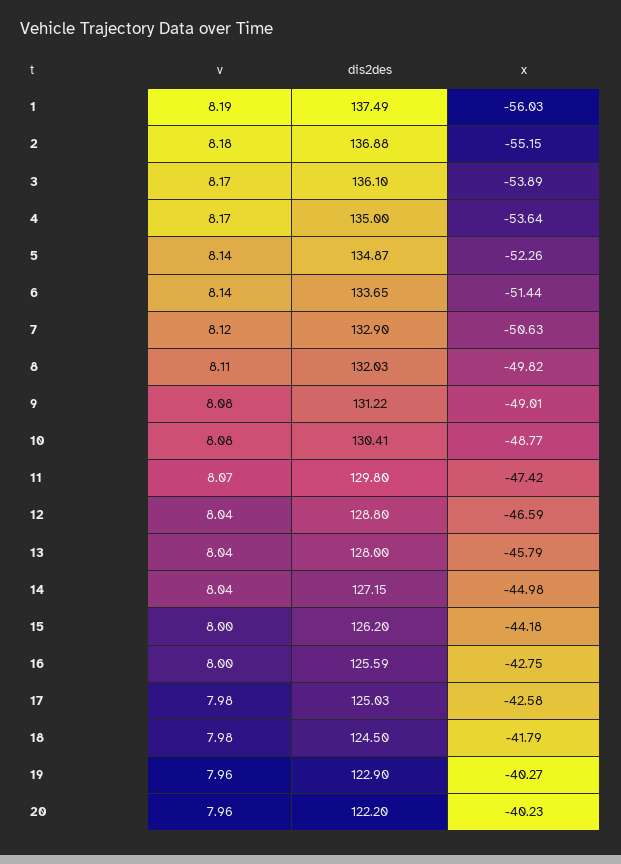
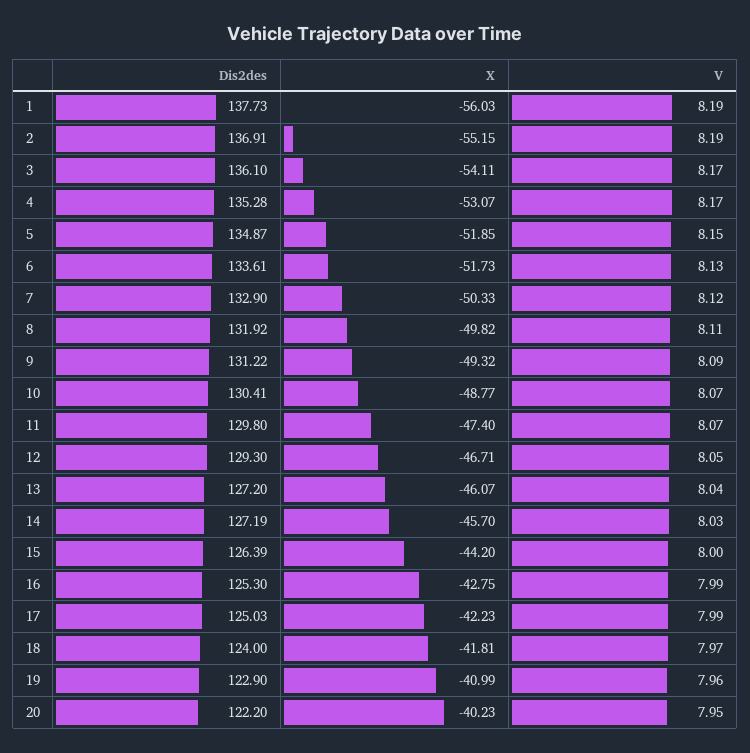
  {
    "v": {
      "1": 8.19,
-     "2": 8.18,
+     "2": 8.19,
      "3": 8.17,
      "4": 8.17,
-     "5": 8.14,
+     "5": 8.15,
-     "6": 8.14,
+     "6": 8.13,
      "7": 8.12,
      "8": 8.11,
-     "9": 8.08,
+     "9": 8.09,
-     "10": 8.08,
+     "10": 8.07,
      "11": 8.07,
-     "12": 8.04,
+     "12": 8.05,
      "13": 8.04,
-     "14": 8.04,
+     "14": 8.03,
      "15": 8,
-     "16": 8,
+     "16": 7.99,
-     "17": 7.98,
+     "17": 7.99,
-     "18": 7.98,
+     "18": 7.97,
      "19": 7.96,
-     "20": 7.96
+     "20": 7.95
    },
    "dis2des": {
-     "1": 137.49,
+     "1": 137.73,
-     "2": 136.88,
+     "2": 136.91,
      "3": 136.1,
-     "4": 135,
+     "4": 135.28,
      "5": 134.87,
-     "6": 133.65,
+     "6": 133.61,
      "7": 132.9,
-     "8": 132.03,
+     "8": 131.92,
      "9": 131.22,
      "10": 130.41,
      "11": 129.8,
-     "12": 128.8,
+     "12": 129.3,
-     "13": 128,
+     "13": 127.2,
-     "14": 127.15,
+     "14": 127.19,
-     "15": 126.2,
+     "15": 126.39,
-     "16": 125.59,
+     "16": 125.3,
      "17": 125.03,
-     "18": 124.5,
+     "18": 124,
      "19": 122.9,
      "20": 122.2
    },
    "x": {
      "1": -56.03,
      "2": -55.15,
-     "3": -53.89,
+     "3": -54.11,
-     "4": -53.64,
+     "4": -53.07,
-     "5": -52.26,
+     "5": -51.85,
-     "6": -51.44,
+     "6": -51.73,
-     "7": -50.63,
+     "7": -50.33,
      "8": -49.82,
-     "9": -49.01,
+     "9": -49.32,
      "10": -48.77,
-     "11": -47.42,
+     "11": -47.4,
-     "12": -46.59,
+     "12": -46.71,
-     "13": -45.79,
+     "13": -46.07,
-     "14": -44.98,
+     "14": -45.7,
-     "15": -44.18,
+     "15": -44.2,
      "16": -42.75,
-     "17": -42.58,
+     "17": -42.23,
-     "18": -41.79,
+     "18": -41.81,
-     "19": -40.27,
+     "19": -40.99,
      "20": -40.23
    }
  }

